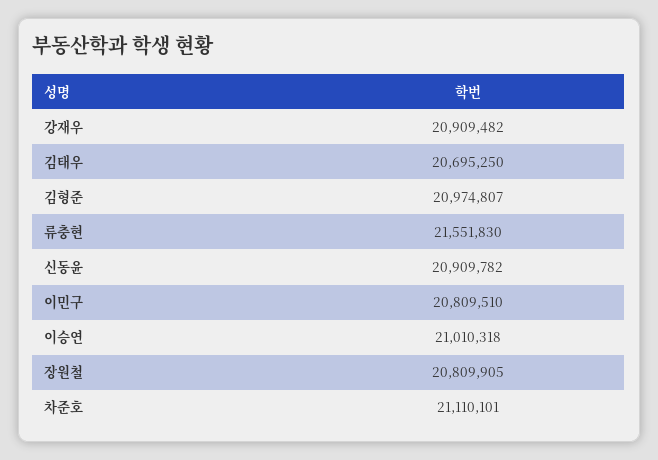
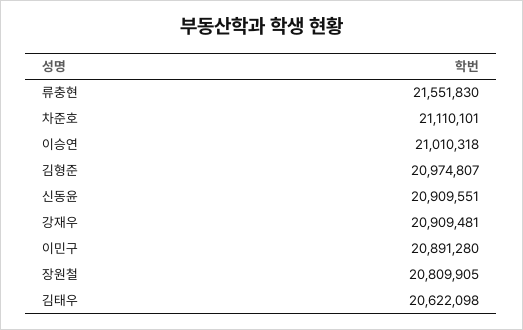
  {
-   "강재우": 20909482,
+   "강재우": 20909481,
-   "김태우": 20695250,
+   "김태우": 20622098,
    "김형준": 20974807,
    "류충현": 21551830,
-   "신동윤": 20909782,
+   "신동윤": 20909551,
-   "이민구": 20809510,
+   "이민구": 20891280,
    "이승연": 21010318,
    "장원철": 20809905,
    "차준호": 21110101
  }

